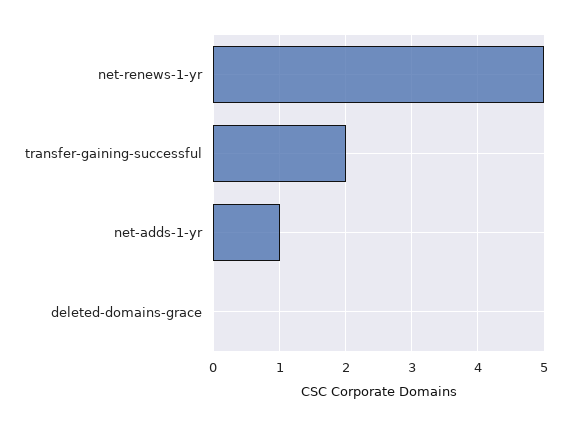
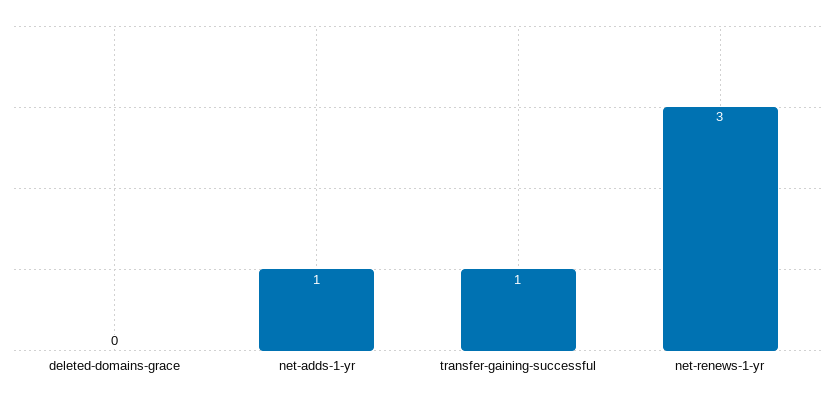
  {
-   "net-renews-1-yr": 5,
+   "net-renews-1-yr": 3,
-   "transfer-gaining-successful": 2,
+   "transfer-gaining-successful": 1,
    "net-adds-1-yr": 1,
    "deleted-domains-grace": 0
  }

